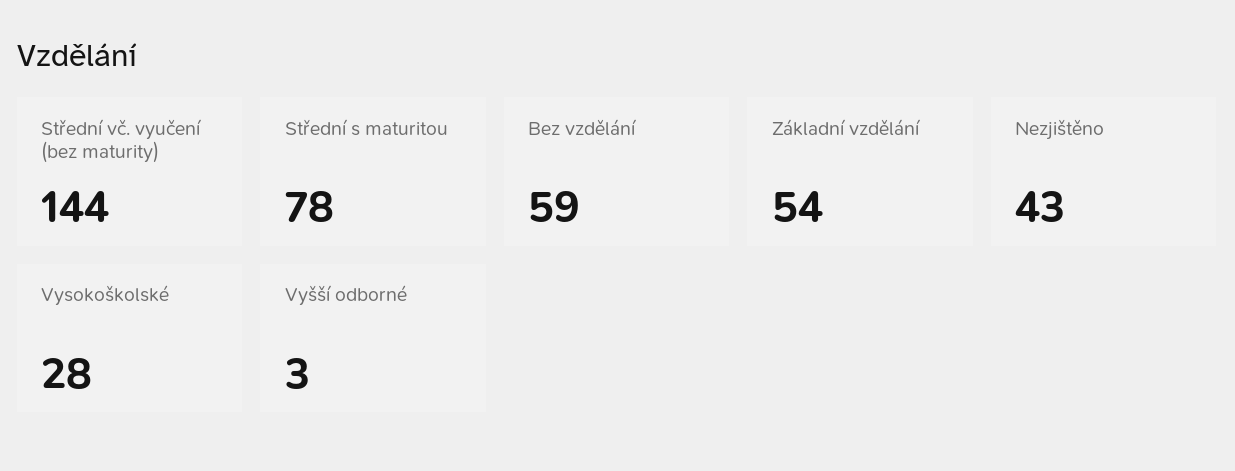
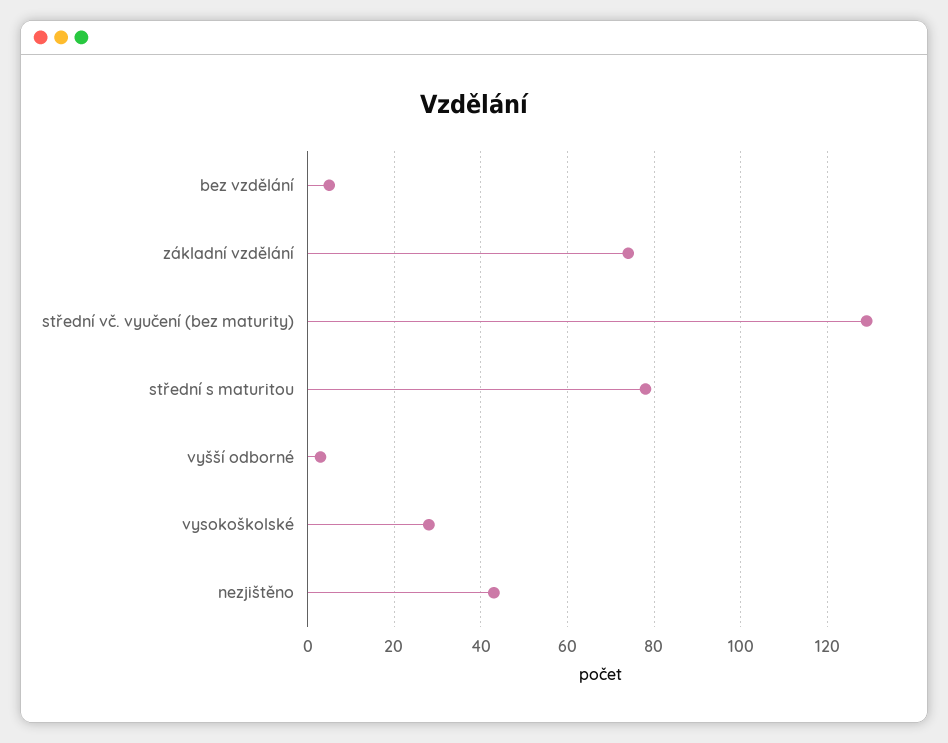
  {
-   "Střední vč. vyučení (bez maturity)": 144,
+   "Střední vč. vyučení (bez maturity)": 130,
    "Střední s maturitou": 78,
-   "Bez vzdělání": 59,
+   "Bez vzdělání": 5,
-   "Základní vzdělání": 54,
+   "Základní vzdělání": 75,
    "Nezjištěno": 43,
    "Vysokoškolské": 28,
    "Vyšší odborné": 3
  }

